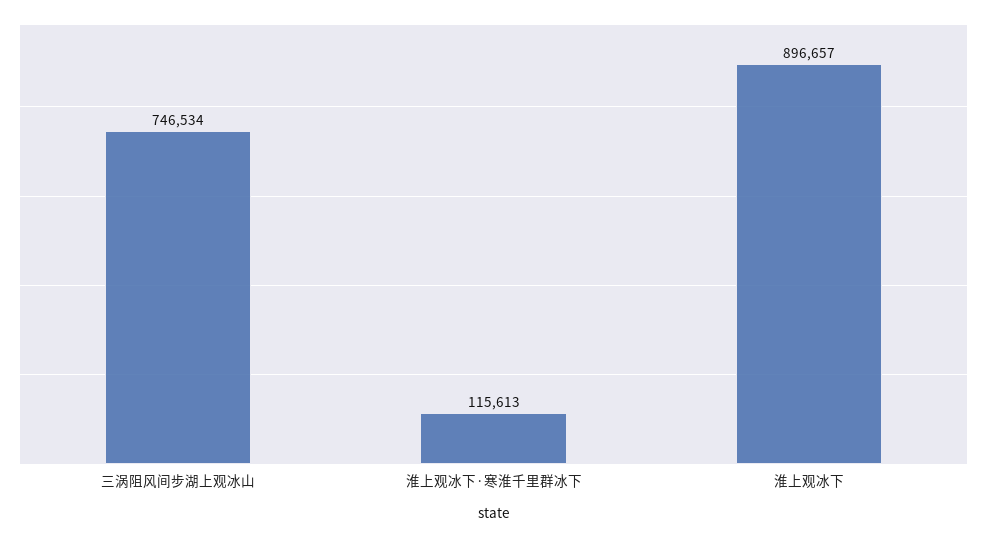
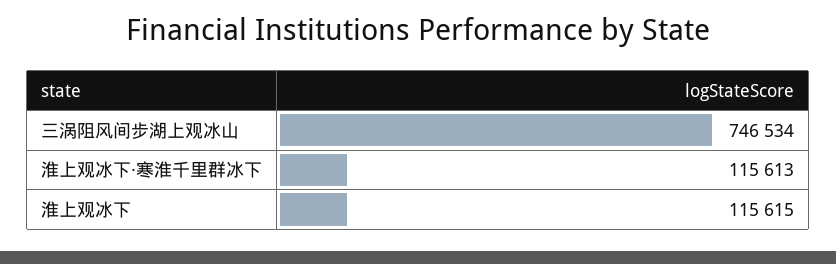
  {
    "三涡阻风间步湖上观冰山": 746534,
    "淮上观冰下·寒淮千里群冰下": 115613,
-   "淮上观冰下": 896657
+   "淮上观冰下": 115615
  }

